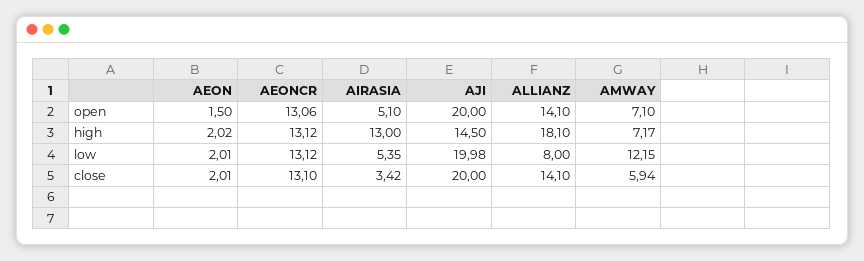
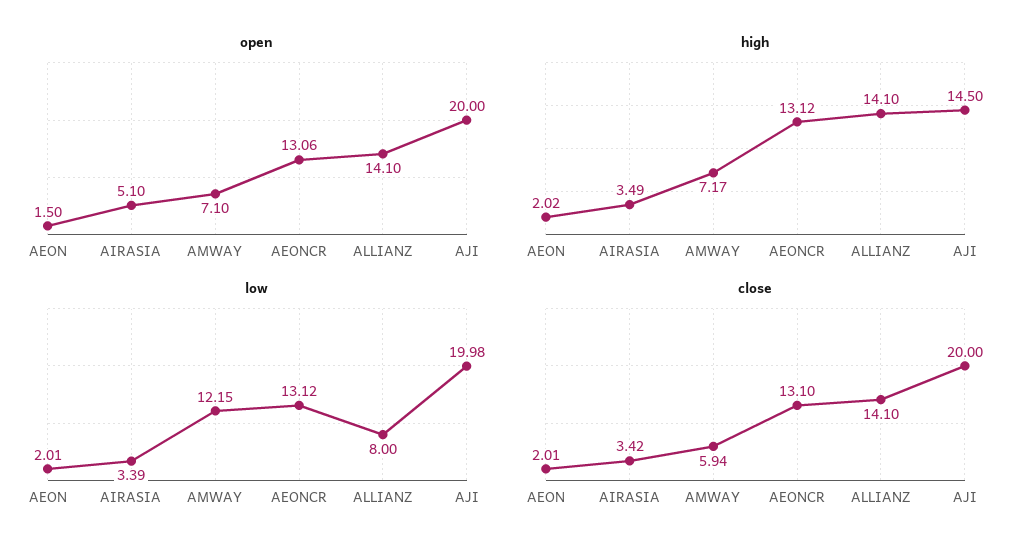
  {
    "open": {
      "AEON": 1.5,
      "AEONCR": 13.06,
      "AIRASIA": 5.1,
      "AJI": 20,
      "ALLIANZ": 14.1,
      "AMWAY": 7.1
    },
    "high": {
      "AEON": 2.02,
      "AEONCR": 13.12,
-     "AIRASIA": 13,
+     "AIRASIA": 3.49,
      "AJI": 14.5,
-     "ALLIANZ": 18.1,
+     "ALLIANZ": 14.1,
      "AMWAY": 7.17
    },
    "low": {
      "AEON": 2.01,
      "AEONCR": 13.12,
-     "AIRASIA": 5.35,
+     "AIRASIA": 3.39,
      "AJI": 19.98,
      "ALLIANZ": 8,
      "AMWAY": 12.15
    },
    "close": {
      "AEON": 2.01,
      "AEONCR": 13.1,
      "AIRASIA": 3.42,
      "AJI": 20,
      "ALLIANZ": 14.1,
      "AMWAY": 5.94
    }
  }

